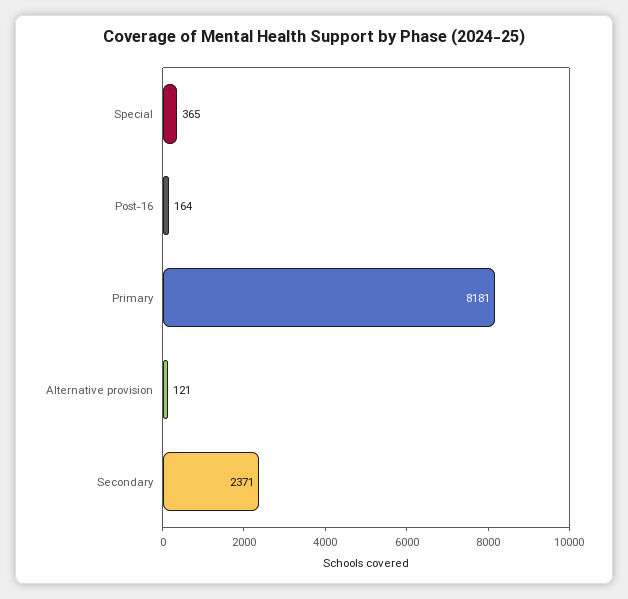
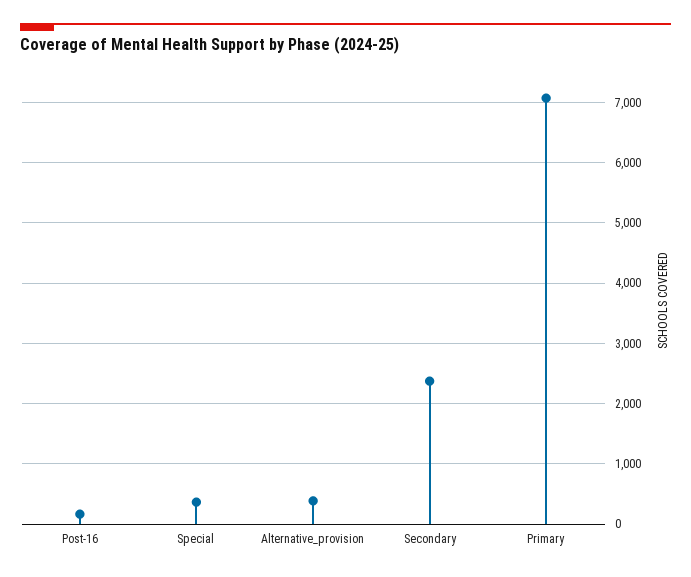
  {
    "Special": 365,
    "Post-16": 164,
-   "Primary": 8181,
+   "Primary": 7100,
-   "Alternative provision": 121,
+   "Alternative provision": 400,
    "Secondary": 2371
  }

